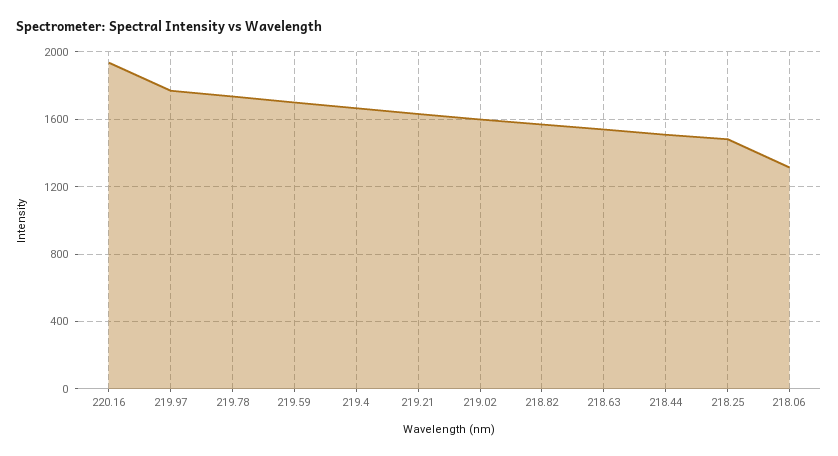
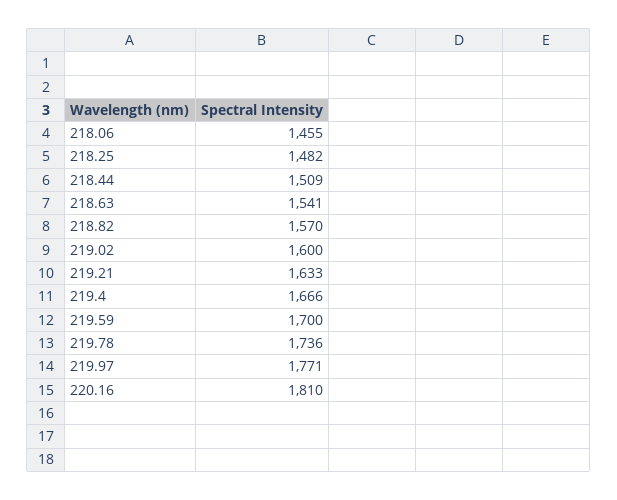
  {
-   "220.16": 1950,
+   "220.16": 1810,
    "219.97": 1771,
    "219.78": 1736,
    "219.59": 1700,
    "219.4": 1666,
    "219.21": 1633,
    "219.02": 1600,
    "218.82": 1570,
    "218.63": 1541,
    "218.44": 1509,
    "218.25": 1482,
-   "218.06": 1300
+   "218.06": 1455
  }

